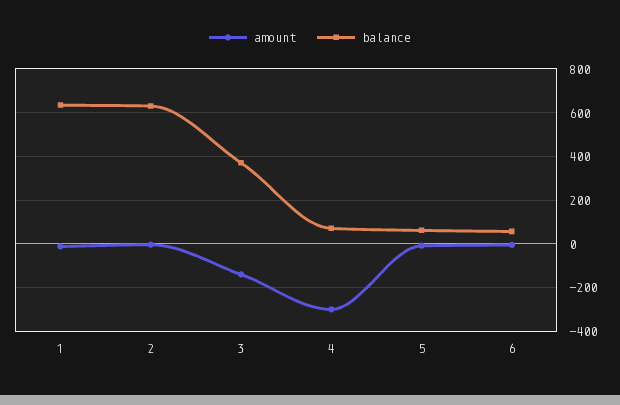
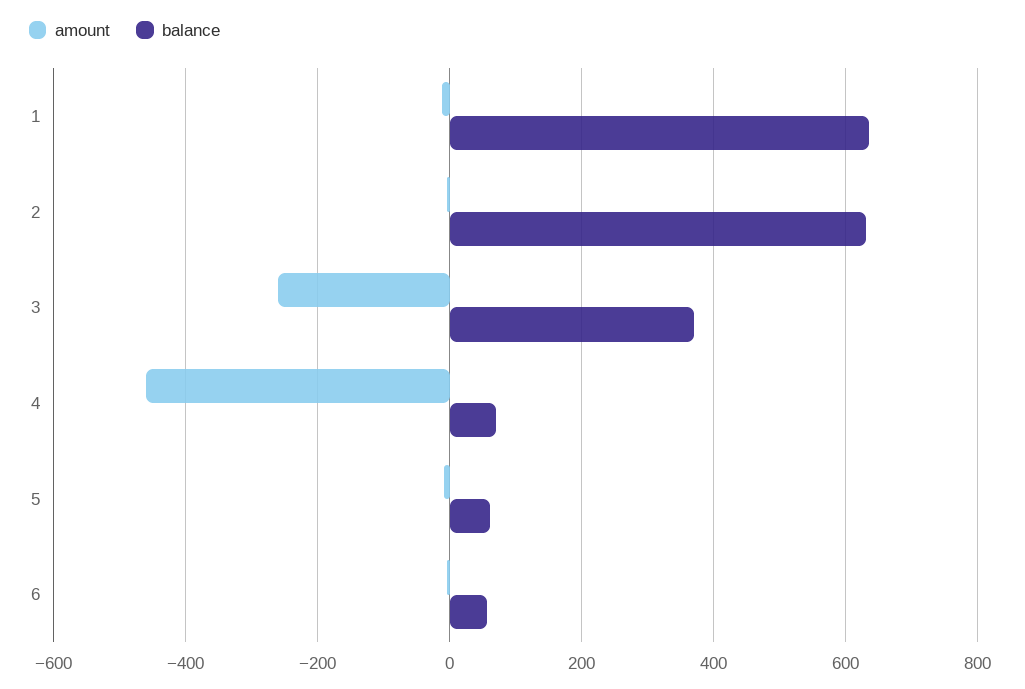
  {
    "amount": {
      "1": -20,
      "2": 0,
-     "3": -150,
+     "3": -260,
-     "4": -300,
+     "4": -460,
      "5": 0,
      "6": 0
    },
    "balance": {
      "1": 640,
      "2": 640,
      "3": 380,
      "4": 80,
      "5": 60,
      "6": 60
    }
  }

